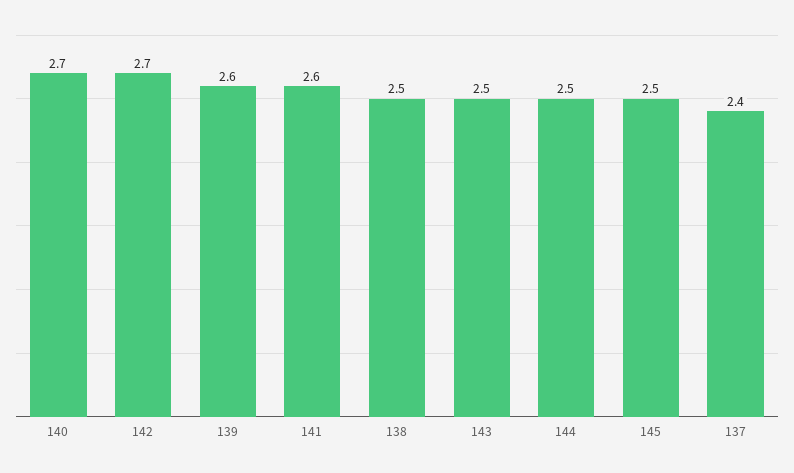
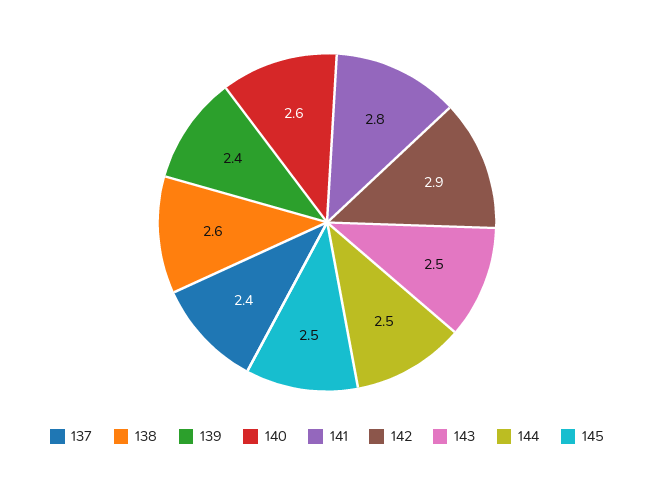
  {
-   "140": 2.7,
+   "140": 2.6,
-   "142": 2.7,
+   "142": 2.9,
-   "139": 2.6,
+   "139": 2.4,
-   "141": 2.6,
+   "141": 2.8,
-   "138": 2.5,
+   "138": 2.6,
    "143": 2.5,
    "144": 2.5,
    "145": 2.5,
    "137": 2.4
  }

